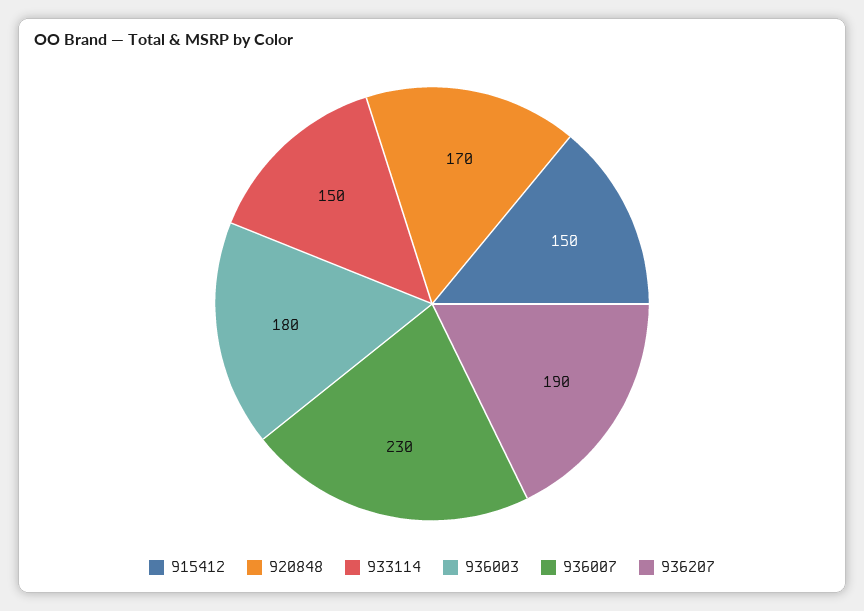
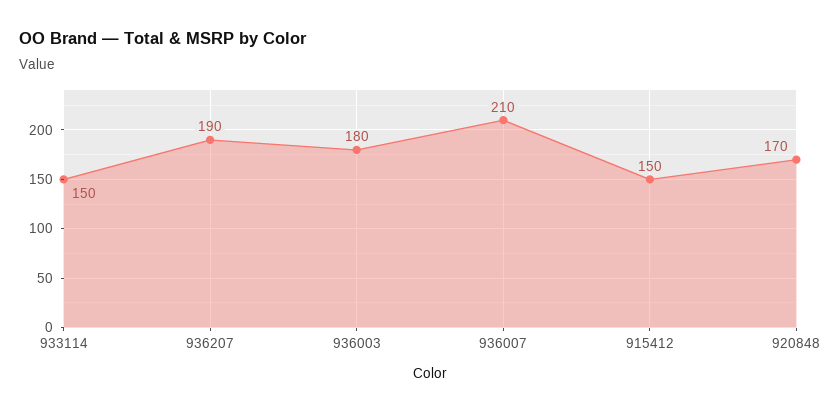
  {
    "915412": 150,
    "920848": 170,
    "933114": 150,
    "936003": 180,
-   "936007": 230,
+   "936007": 210,
    "936207": 190
  }

